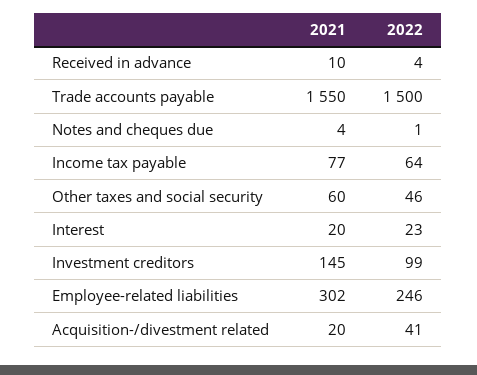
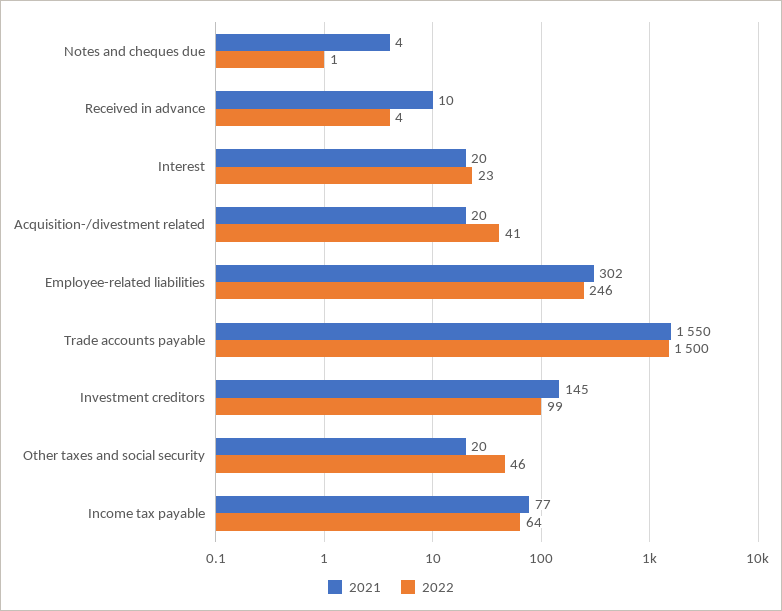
  {
    "2021": {
      "Received in advance": 10,
      "Trade accounts payable": 1550,
      "Notes and cheques due": 4,
      "Income tax payable": 77,
-     "Other taxes and social security": 60,
+     "Other taxes and social security": 20,
      "Interest": 20,
      "Investment creditors": 145,
      "Employee-related liabilities": 302,
      "Acquisition-/divestment related": 20
    },
    "2022": {
      "Received in advance": 4,
      "Trade accounts payable": 1500,
      "Notes and cheques due": 1,
      "Income tax payable": 64,
      "Other taxes and social security": 46,
      "Interest": 23,
      "Investment creditors": 99,
      "Employee-related liabilities": 246,
      "Acquisition-/divestment related": 41
    }
  }

